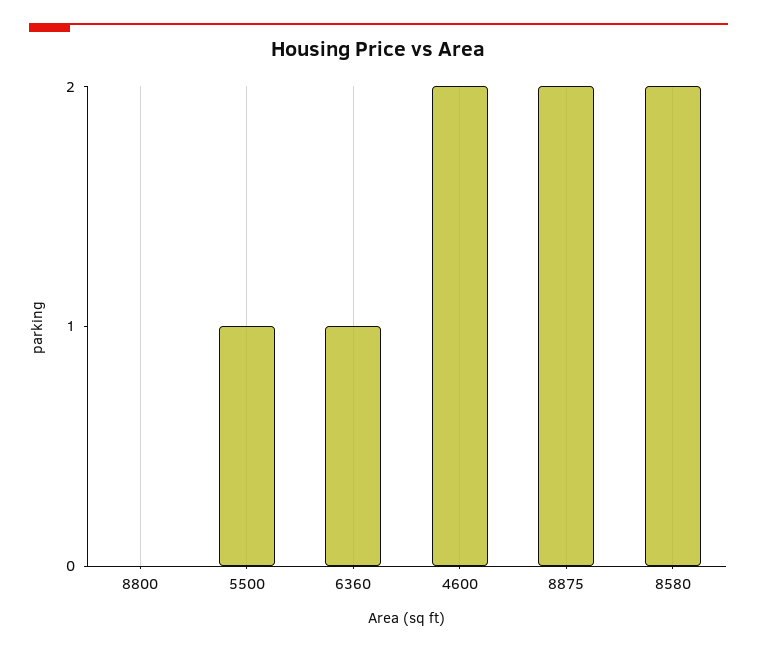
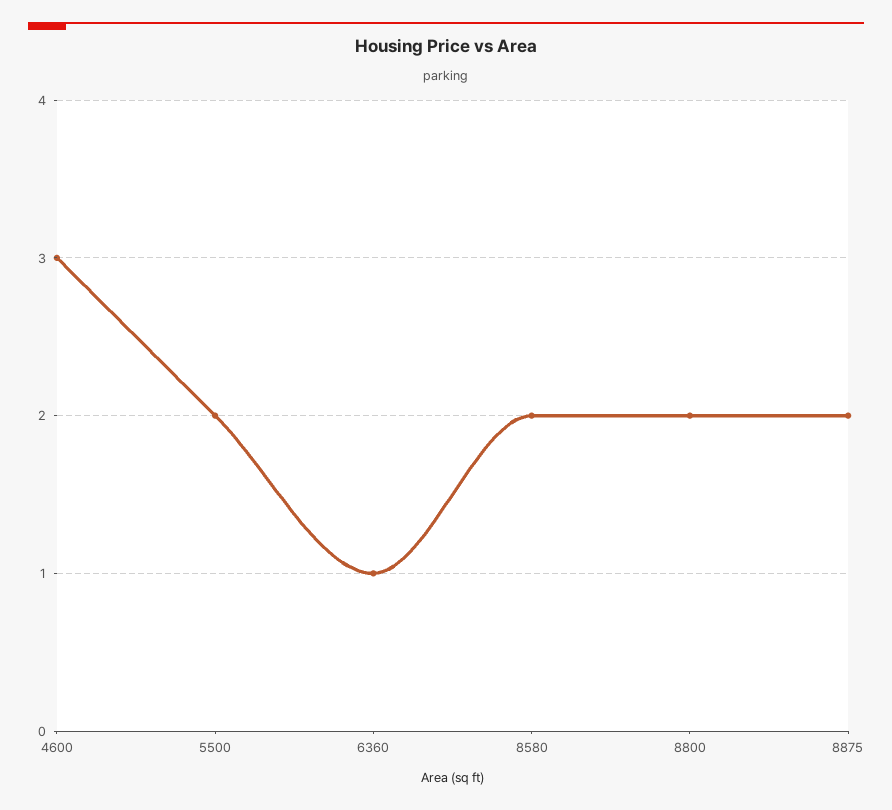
  {
-   "8800": 0,
+   "8800": 2,
-   "5500": 1,
+   "5500": 2,
    "6360": 1,
-   "4600": 2,
+   "4600": 3,
    "8875": 2,
    "8580": 2
  }

